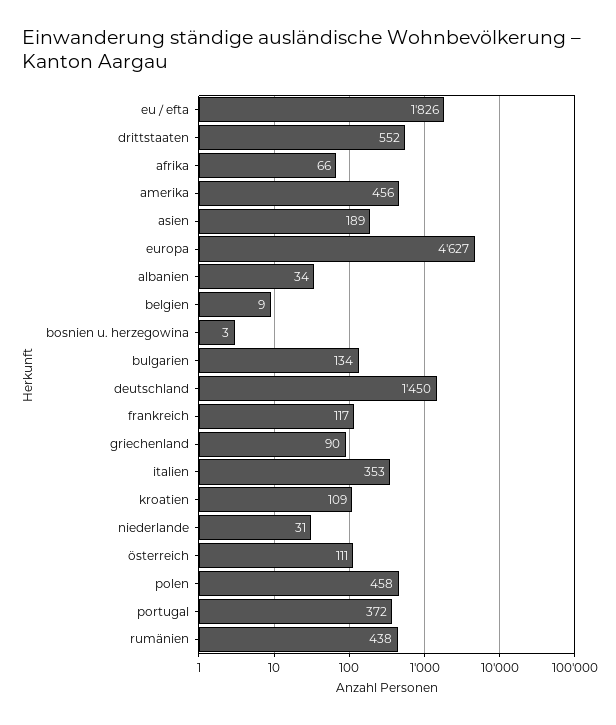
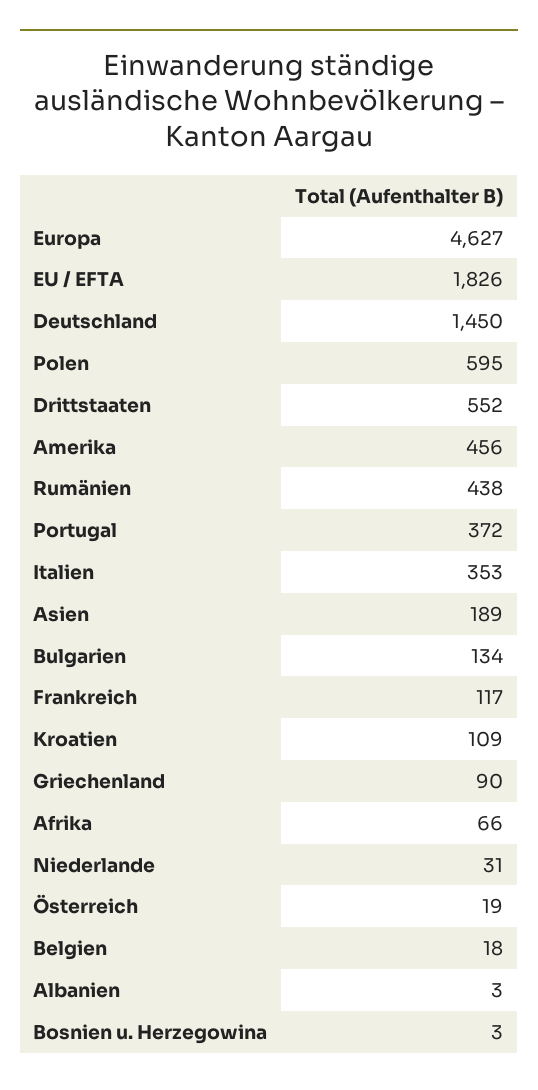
  {
    "eu / efta": 1826,
    "drittstaaten": 552,
    "afrika": 66,
    "amerika": 456,
    "asien": 189,
    "europa": 4627,
-   "albanien": 34,
+   "albanien": 3,
-   "belgien": 9,
+   "belgien": 18,
    "bosnien u. herzegowina": 3,
    "bulgarien": 134,
    "deutschland": 1450,
    "frankreich": 117,
    "griechenland": 90,
    "italien": 353,
    "kroatien": 109,
    "niederlande": 31,
-   "österreich": 111,
+   "österreich": 19,
-   "polen": 458,
+   "polen": 595,
    "portugal": 372,
    "rumänien": 438
  }

